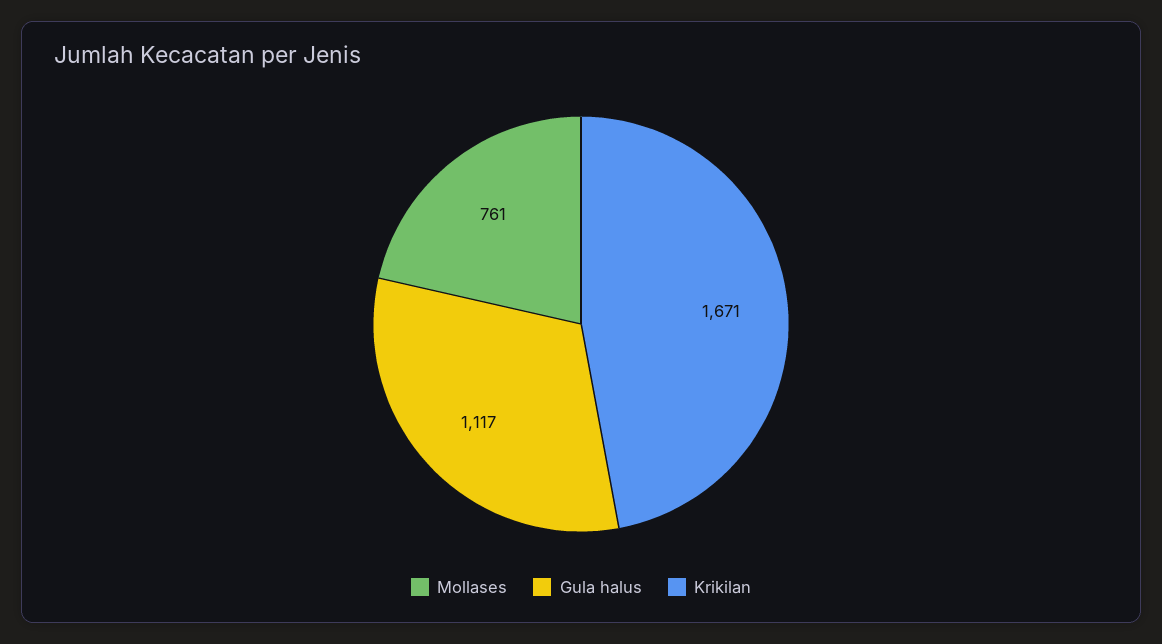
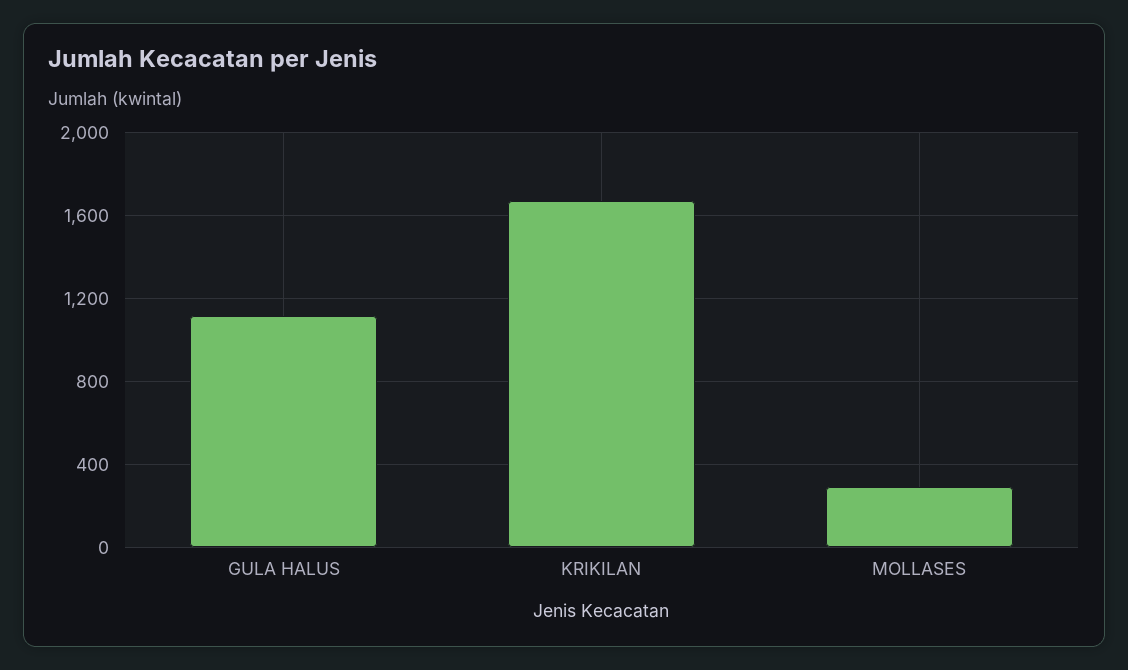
  {
-   "Mollases": 761,
+   "Mollases": 300,
    "Gula halus": 1117,
    "Krikilan": 1671
  }

